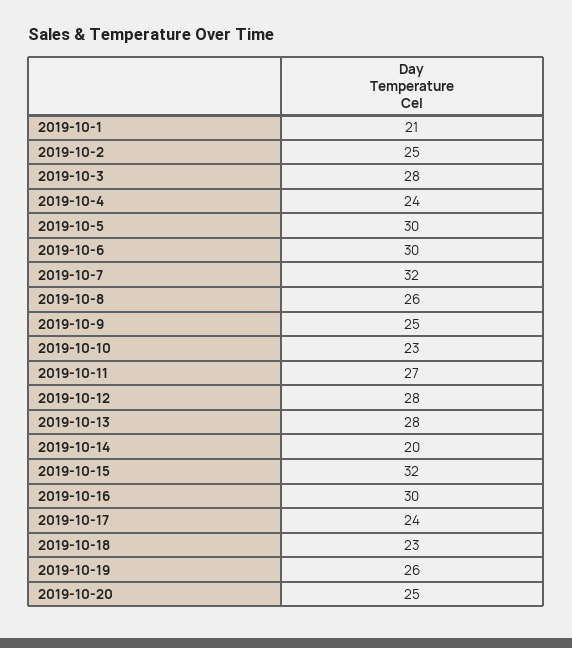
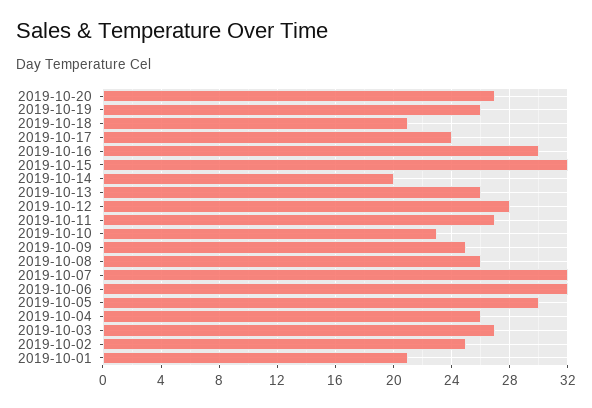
  {
    "2019-10-1": 21,
    "2019-10-2": 25,
-   "2019-10-3": 28,
+   "2019-10-3": 27,
-   "2019-10-4": 24,
+   "2019-10-4": 26,
    "2019-10-5": 30,
-   "2019-10-6": 30,
+   "2019-10-6": 32,
    "2019-10-7": 32,
    "2019-10-8": 26,
    "2019-10-9": 25,
    "2019-10-10": 23,
    "2019-10-11": 27,
    "2019-10-12": 28,
-   "2019-10-13": 28,
+   "2019-10-13": 26,
    "2019-10-14": 20,
    "2019-10-15": 32,
    "2019-10-16": 30,
    "2019-10-17": 24,
-   "2019-10-18": 23,
+   "2019-10-18": 21,
    "2019-10-19": 26,
-   "2019-10-20": 25
+   "2019-10-20": 27
  }

